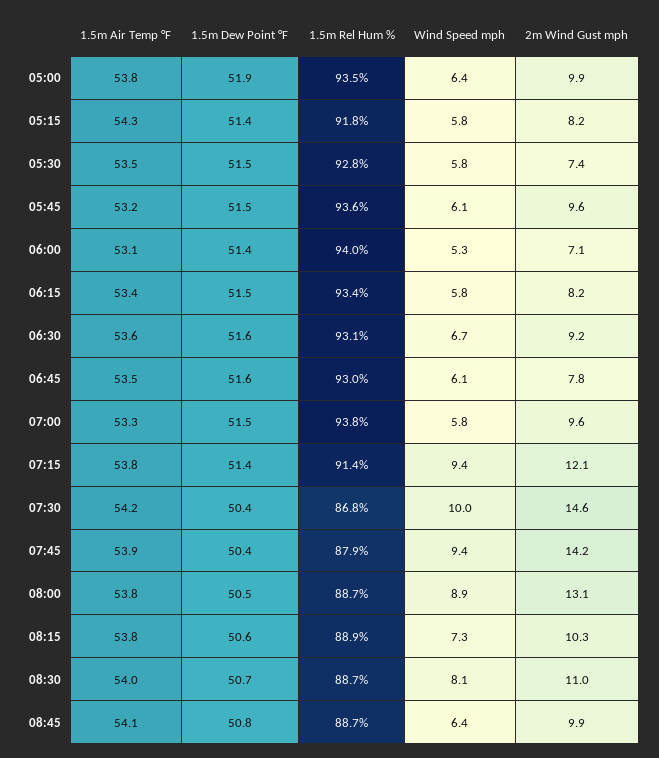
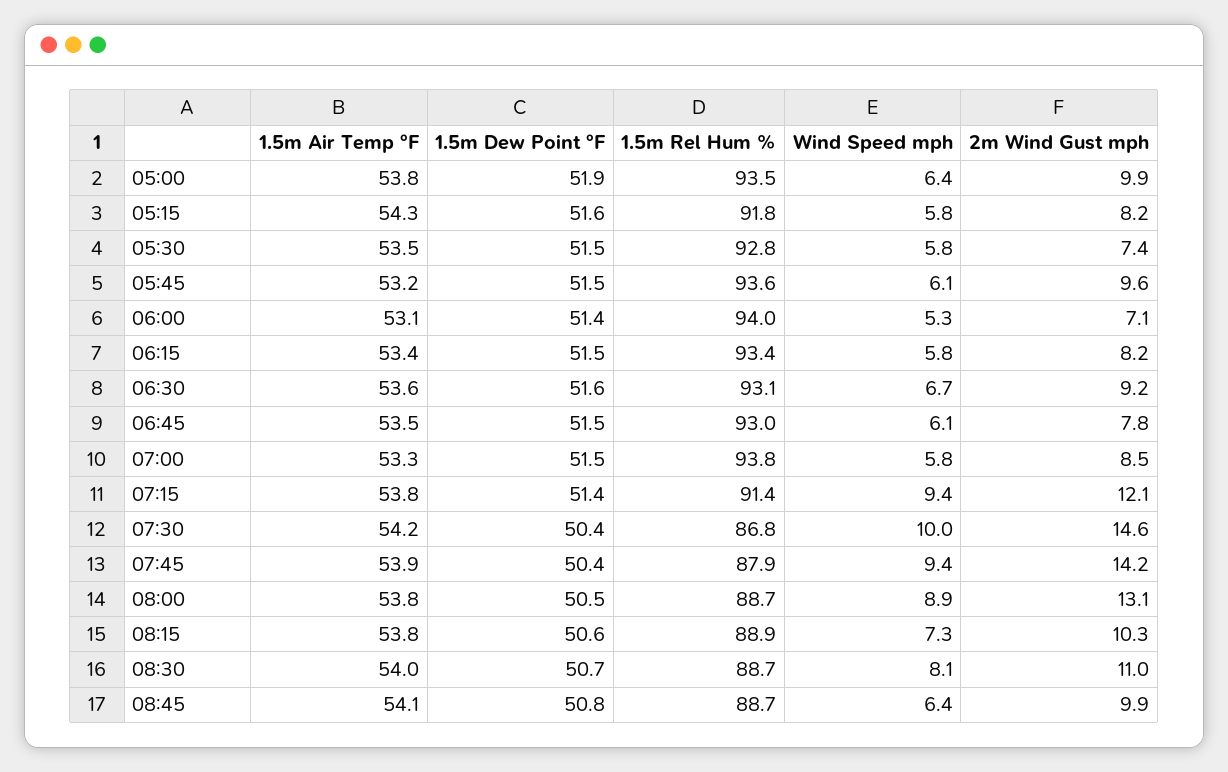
  {
    "1.5m Air Temp °F": {
      "05:00": 53.8,
      "05:15": 54.3,
      "05:30": 53.5,
      "05:45": 53.2,
      "06:00": 53.1,
      "06:15": 53.4,
      "06:30": 53.6,
      "06:45": 53.5,
      "07:00": 53.3,
      "07:15": 53.8,
      "07:30": 54.2,
      "07:45": 53.9,
      "08:00": 53.8,
      "08:15": 53.8,
      "08:30": 54,
      "08:45": 54.1
    },
    "1.5m Dew Point °F": {
      "05:00": 51.9,
-     "05:15": 51.4,
+     "05:15": 51.6,
      "05:30": 51.5,
      "05:45": 51.5,
      "06:00": 51.4,
      "06:15": 51.5,
      "06:30": 51.6,
-     "06:45": 51.6,
+     "06:45": 51.5,
      "07:00": 51.5,
      "07:15": 51.4,
      "07:30": 50.4,
      "07:45": 50.4,
      "08:00": 50.5,
      "08:15": 50.6,
      "08:30": 50.7,
      "08:45": 50.8
    },
    "1.5m Rel Hum %": {
      "05:00": 93.5,
      "05:15": 91.8,
      "05:30": 92.8,
      "05:45": 93.6,
      "06:00": 94,
      "06:15": 93.4,
      "06:30": 93.1,
      "06:45": 93,
      "07:00": 93.8,
      "07:15": 91.4,
      "07:30": 86.8,
      "07:45": 87.9,
      "08:00": 88.7,
      "08:15": 88.9,
      "08:30": 88.7,
      "08:45": 88.7
    },
    "Wind Speed mph": {
      "05:00": 6.4,
      "05:15": 5.8,
      "05:30": 5.8,
      "05:45": 6.1,
      "06:00": 5.3,
      "06:15": 5.8,
      "06:30": 6.7,
      "06:45": 6.1,
      "07:00": 5.8,
      "07:15": 9.4,
      "07:30": 10,
      "07:45": 9.4,
      "08:00": 8.9,
      "08:15": 7.3,
      "08:30": 8.1,
      "08:45": 6.4
    },
    "2m Wind Gust mph": {
      "05:00": 9.9,
      "05:15": 8.2,
      "05:30": 7.4,
      "05:45": 9.6,
      "06:00": 7.1,
      "06:15": 8.2,
      "06:30": 9.2,
      "06:45": 7.8,
-     "07:00": 9.6,
+     "07:00": 8.5,
      "07:15": 12.1,
      "07:30": 14.6,
      "07:45": 14.2,
      "08:00": 13.1,
      "08:15": 10.3,
      "08:30": 11,
      "08:45": 9.9
    }
  }

